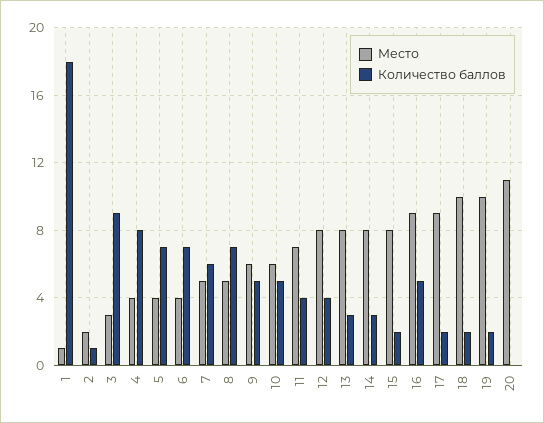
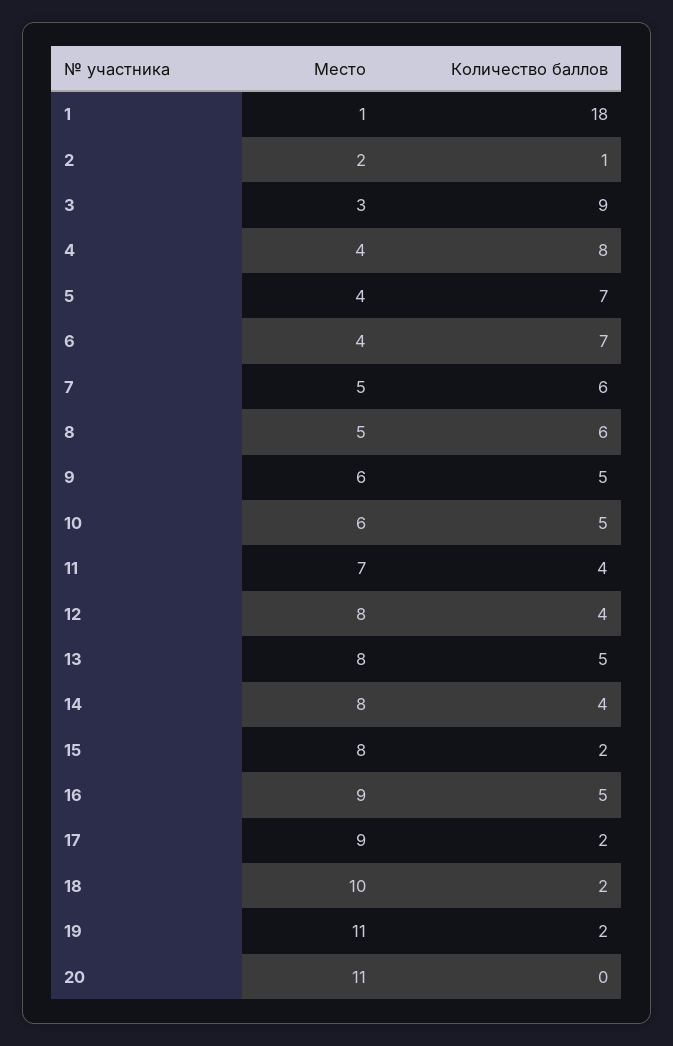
  {
    "Место": {
      "1": 1,
      "2": 2,
      "3": 3,
      "4": 4,
      "5": 4,
      "6": 4,
      "7": 5,
      "8": 5,
      "9": 6,
      "10": 6,
      "11": 7,
      "12": 8,
      "13": 8,
      "14": 8,
      "15": 8,
      "16": 9,
      "17": 9,
      "18": 10,
-     "19": 10,
+     "19": 11,
      "20": 11
    },
    "Количество баллов": {
      "1": 18,
      "2": 1,
      "3": 9,
      "4": 8,
      "5": 7,
      "6": 7,
      "7": 6,
-     "8": 7,
+     "8": 6,
      "9": 5,
      "10": 5,
      "11": 4,
      "12": 4,
-     "13": 3,
+     "13": 5,
-     "14": 3,
+     "14": 4,
      "15": 2,
      "16": 5,
      "17": 2,
      "18": 2,
      "19": 2,
      "20": 0
    }
  }

